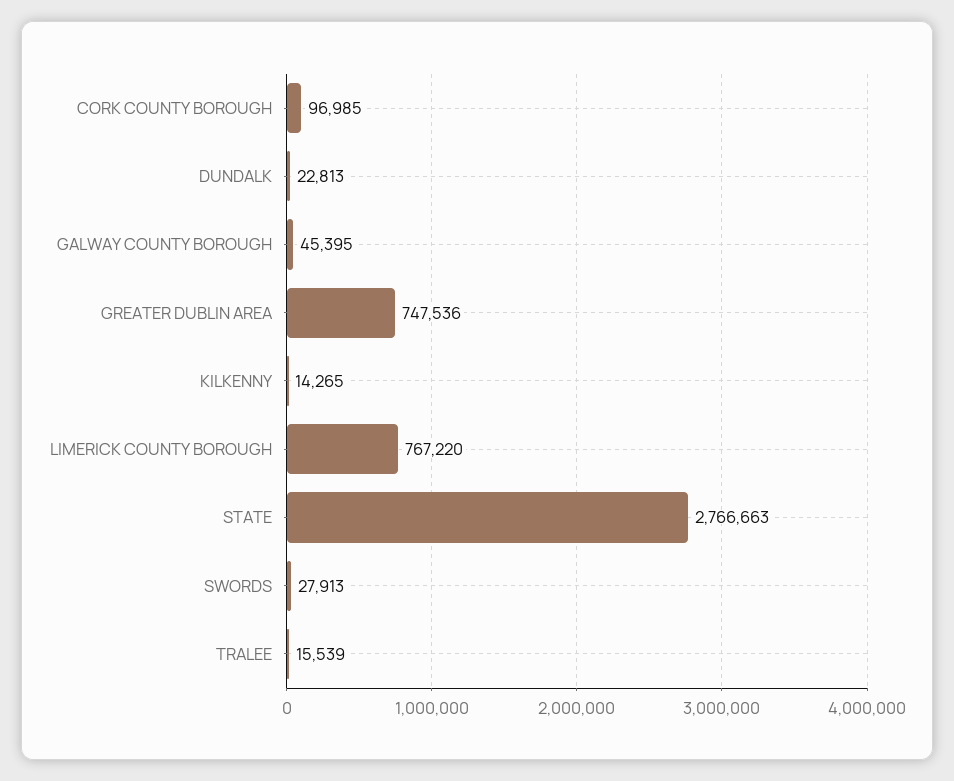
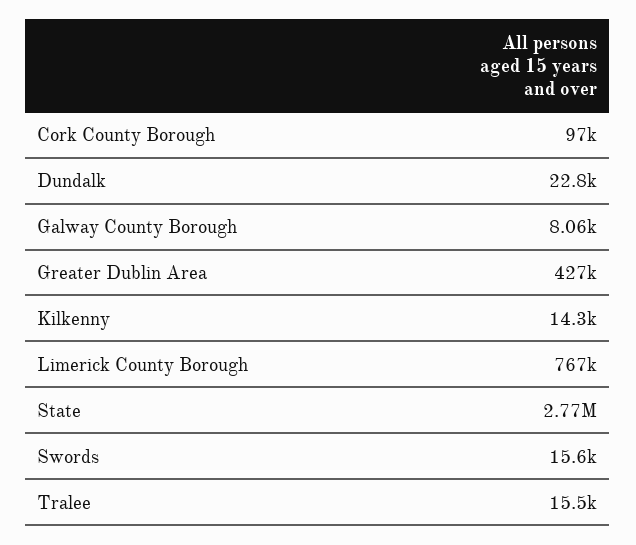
  {
    "CORK COUNTY BOROUGH": 96985,
    "DUNDALK": 22813,
-   "GALWAY COUNTY BOROUGH": 45395,
+   "GALWAY COUNTY BOROUGH": 8060,
-   "GREATER DUBLIN AREA": 747536,
+   "GREATER DUBLIN AREA": 427000,
    "KILKENNY": 14265,
    "LIMERICK COUNTY BOROUGH": 767220,
    "STATE": 2766663,
-   "SWORDS": 27913,
+   "SWORDS": 15600,
    "TRALEE": 15539
  }

